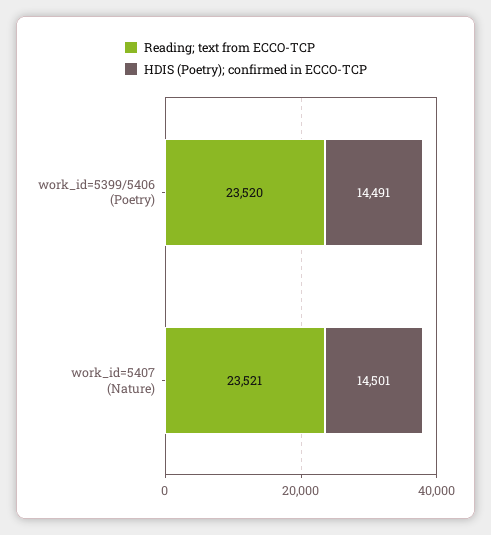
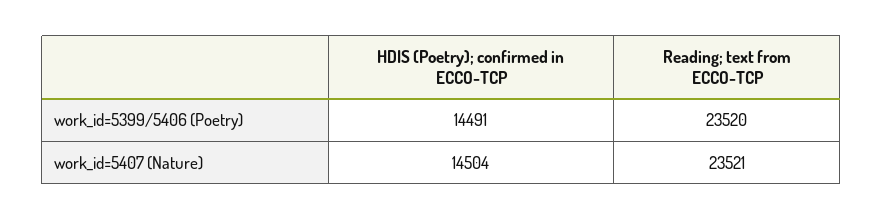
  {
    "Reading; text from ECCO-TCP": {
      "work_id=5399/5406 (Poetry)": 23520,
      "work_id=5407 (Nature)": 23521
    },
    "HDIS (Poetry); confirmed in ECCO-TCP": {
      "work_id=5399/5406 (Poetry)": 14491,
-     "work_id=5407 (Nature)": 14501
+     "work_id=5407 (Nature)": 14504
    }
  }

